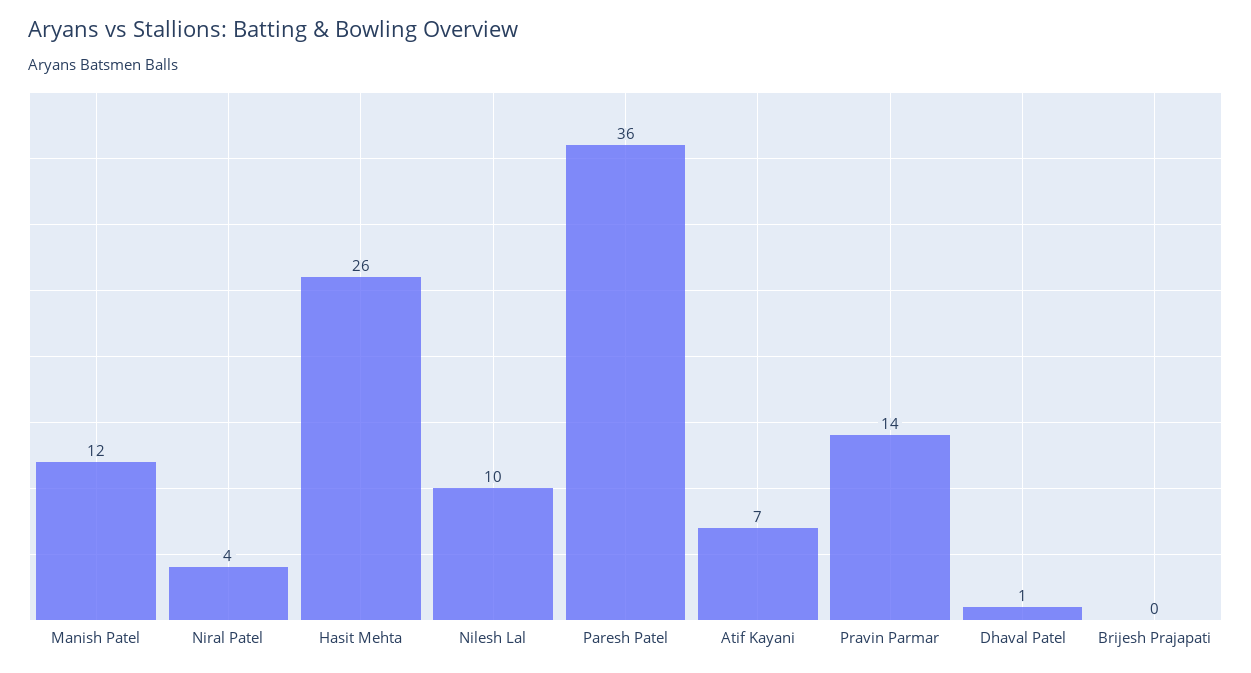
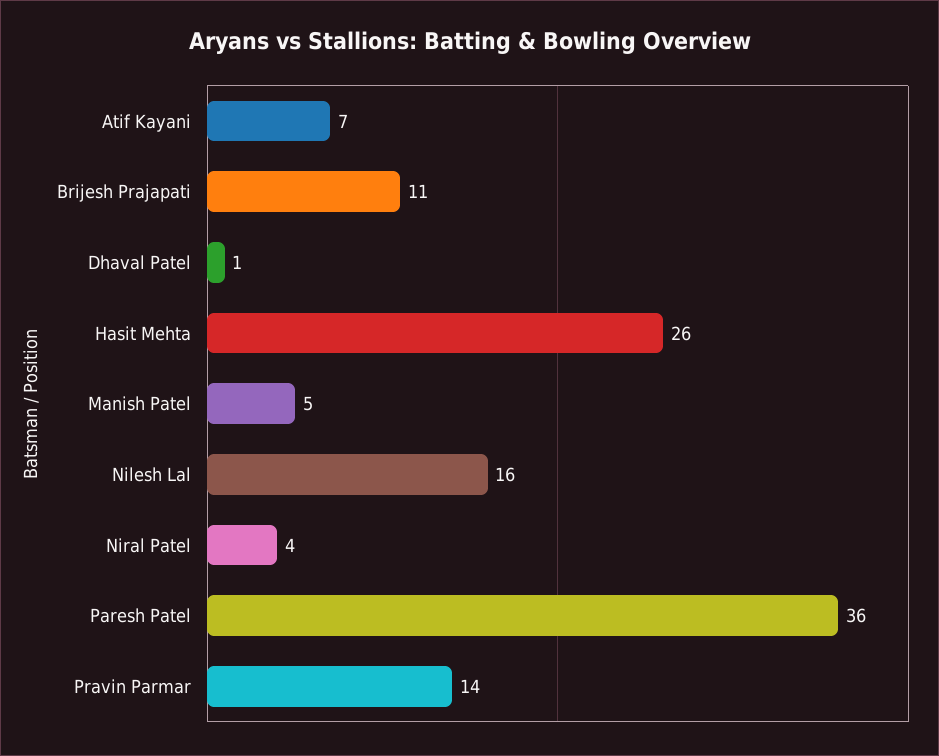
  {
-   "Manish Patel": 12,
+   "Manish Patel": 5,
    "Niral Patel": 4,
    "Hasit Mehta": 26,
-   "Nilesh Lal": 10,
+   "Nilesh Lal": 16,
    "Paresh Patel": 36,
    "Atif Kayani": 7,
    "Pravin Parmar": 14,
    "Dhaval Patel": 1,
-   "Brijesh Prajapati": 0
+   "Brijesh Prajapati": 11
  }

